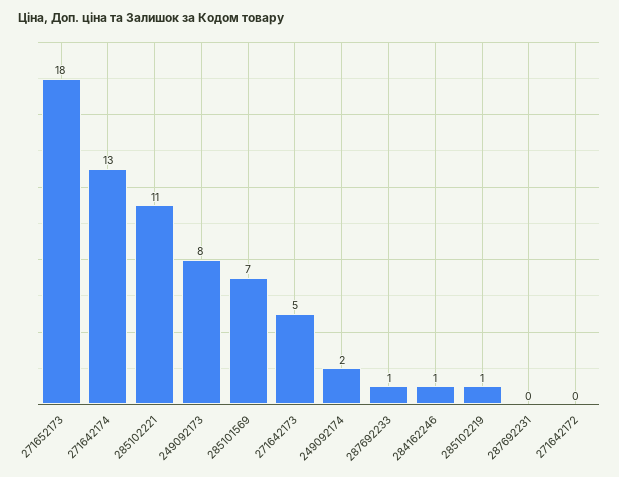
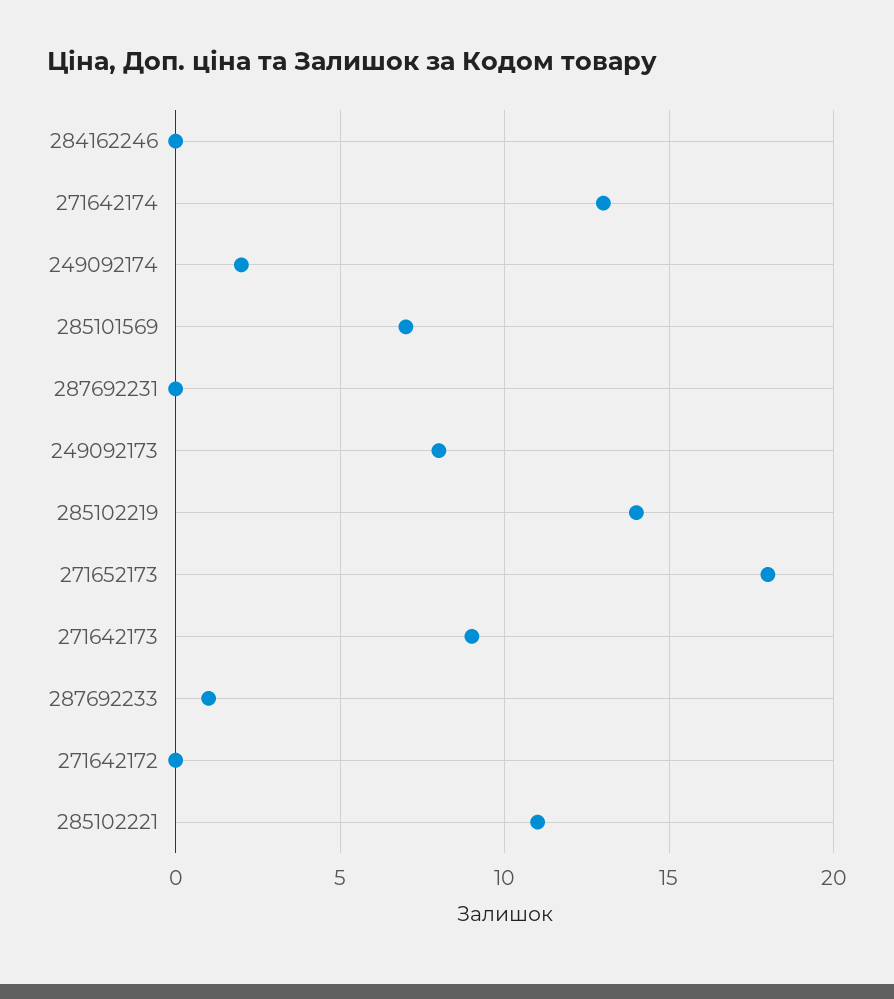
  {
    "271652173": 18,
    "271642174": 13,
    "285102221": 11,
    "249092173": 8,
    "285101569": 7,
-   "271642173": 5,
+   "271642173": 9,
    "249092174": 2,
    "287692233": 1,
-   "284162246": 1,
+   "284162246": 0,
-   "285102219": 1,
+   "285102219": 14,
    "287692231": 0,
    "271642172": 0
  }

